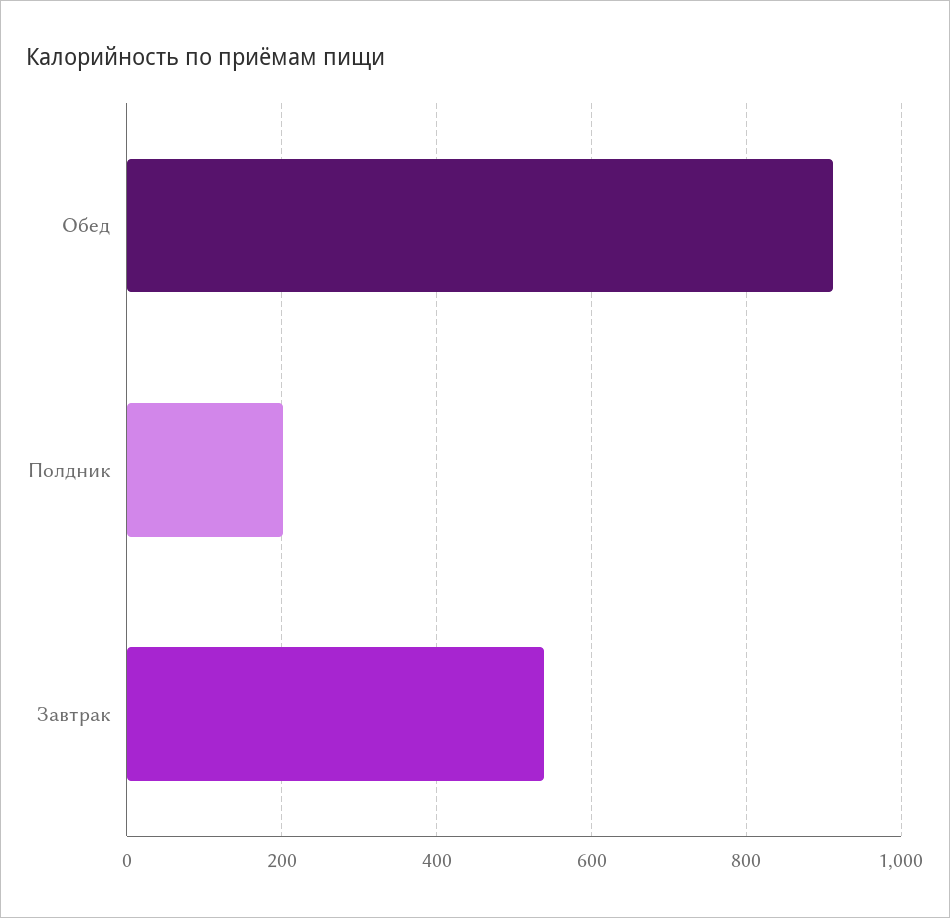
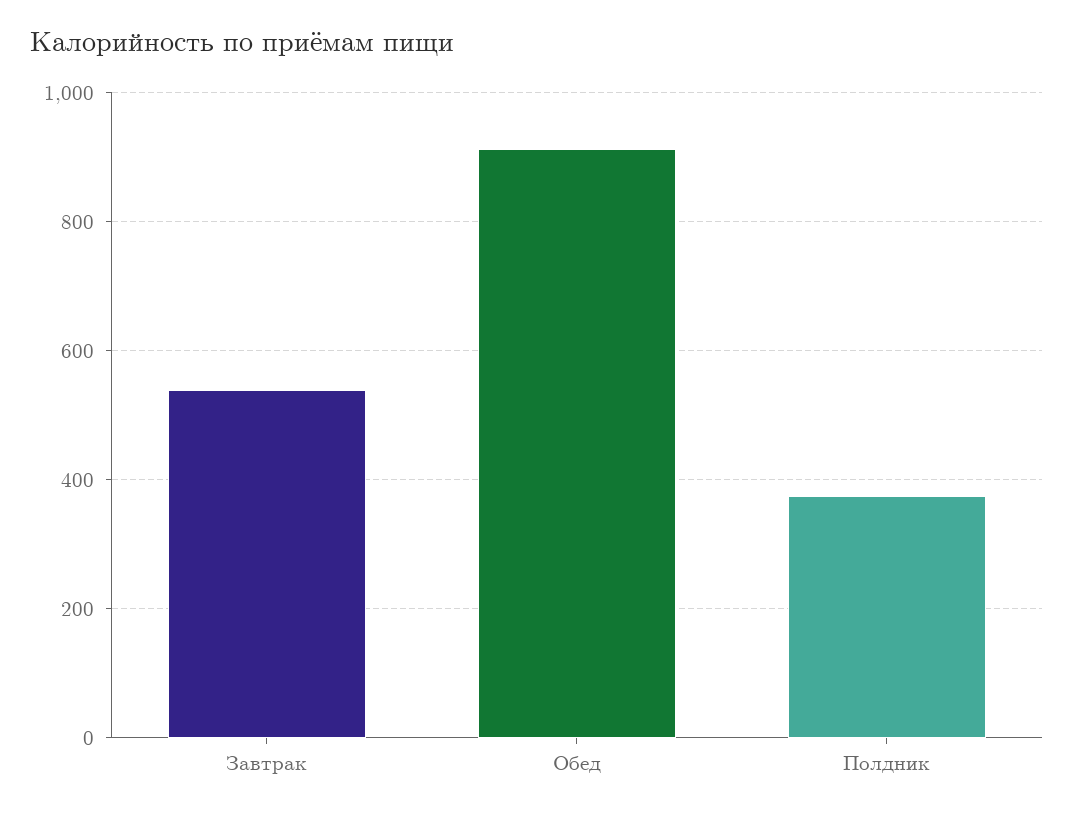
  {
    "Обед": 920,
-   "Полдник": 200,
+   "Полдник": 380,
    "Завтрак": 540
  }

